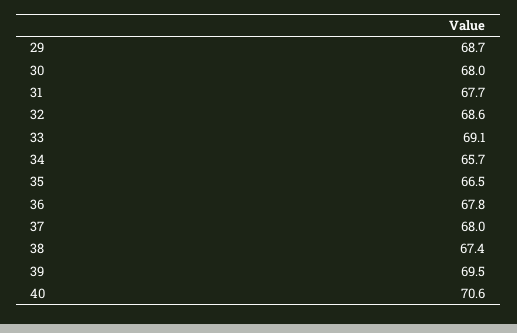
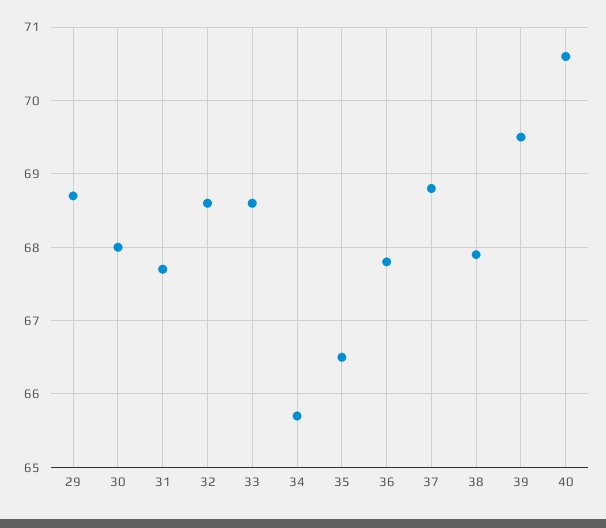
  {
    "29": 68.7,
    "30": 68,
    "31": 67.7,
    "32": 68.6,
-   "33": 69.1,
+   "33": 68.6,
    "34": 65.7,
    "35": 66.5,
    "36": 67.8,
-   "37": 68,
+   "37": 68.8,
-   "38": 67.4,
+   "38": 67.9,
    "39": 69.5,
    "40": 70.6
  }

